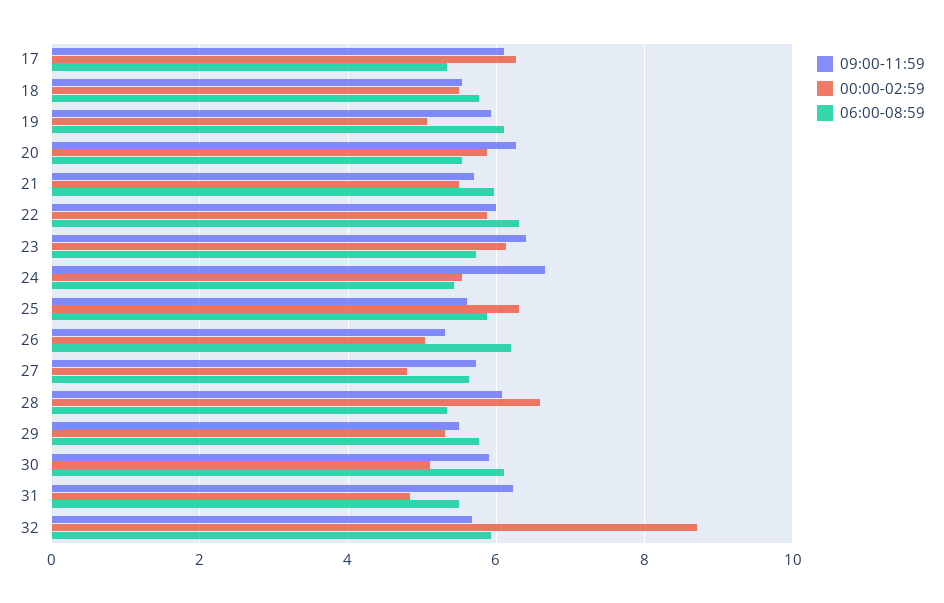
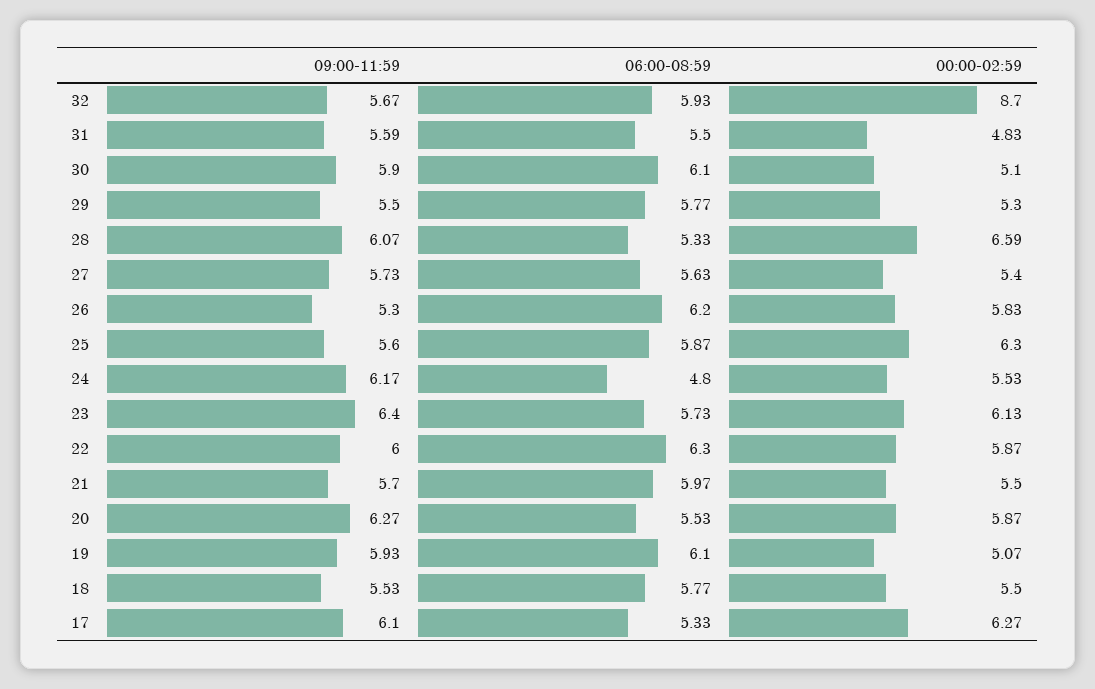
  {
    "09:00-11:59": {
      "17": 6.1,
      "18": 5.53,
      "19": 5.93,
      "20": 6.27,
      "21": 5.7,
      "22": 6,
      "23": 6.4,
-     "24": 6.6,
+     "24": 6.17,
      "25": 5.6,
      "26": 5.3,
      "27": 5.73,
      "28": 6.07,
      "29": 5.5,
      "30": 5.9,
-     "31": 6.2,
+     "31": 5.59,
      "32": 5.67
    },
    "00:00-02:59": {
      "17": 6.27,
      "18": 5.5,
      "19": 5.07,
      "20": 5.87,
      "21": 5.5,
      "22": 5.87,
      "23": 6.13,
      "24": 5.53,
      "25": 6.3,
-     "26": 5,
+     "26": 5.83,
-     "27": 4.8,
+     "27": 5.4,
      "28": 6.59,
      "29": 5.3,
      "30": 5.1,
      "31": 4.83,
      "32": 8.7
    },
    "06:00-08:59": {
      "17": 5.33,
      "18": 5.77,
      "19": 6.1,
      "20": 5.53,
      "21": 5.97,
      "22": 6.3,
      "23": 5.73,
-     "24": 5.4,
+     "24": 4.8,
      "25": 5.87,
      "26": 6.2,
      "27": 5.63,
      "28": 5.33,
      "29": 5.77,
      "30": 6.1,
      "31": 5.5,
      "32": 5.93
    }
  }

